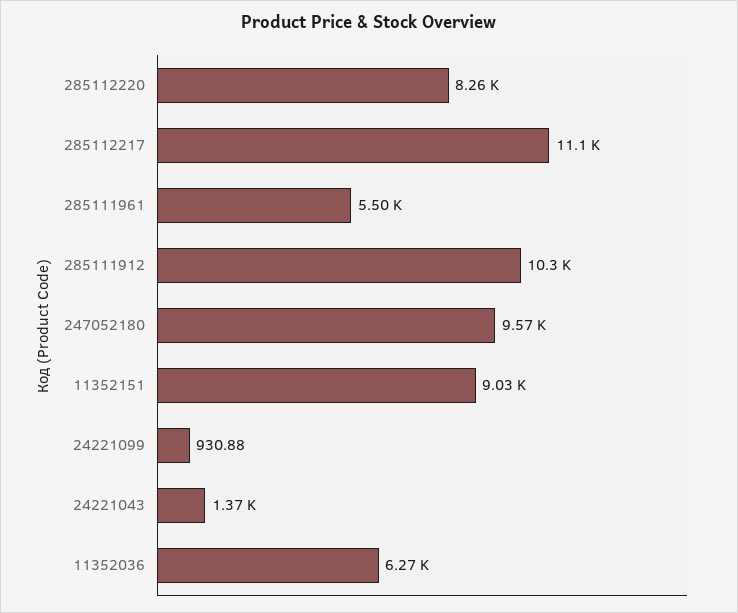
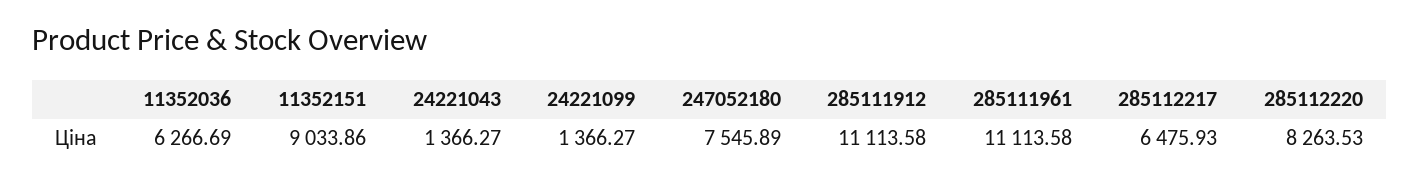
  {
    "285112220": 8263.53,
-   "285112217": 11100,
+   "285112217": 6475.93,
-   "285111961": 5500,
+   "285111961": 11113.58,
-   "285111912": 10300,
+   "285111912": 11113.58,
-   "247052180": 9570,
+   "247052180": 7545.89,
    "11352151": 9033.86,
-   "24221099": 930.88,
+   "24221099": 1366.27,
    "24221043": 1366.27,
    "11352036": 6266.69
  }

